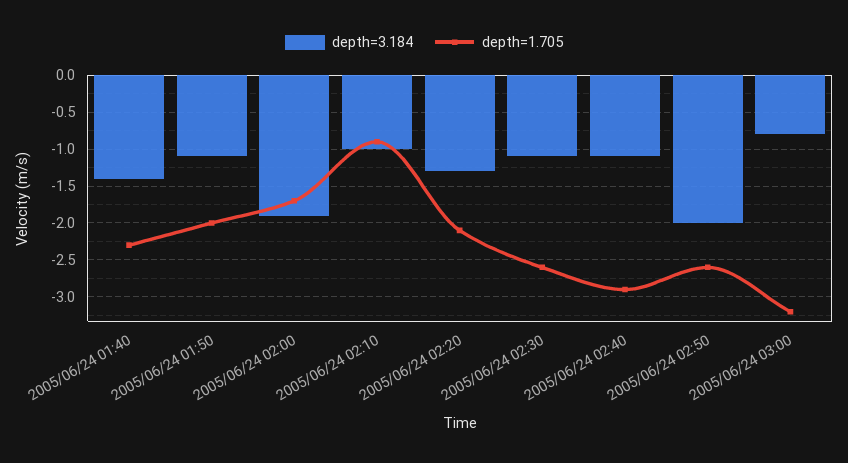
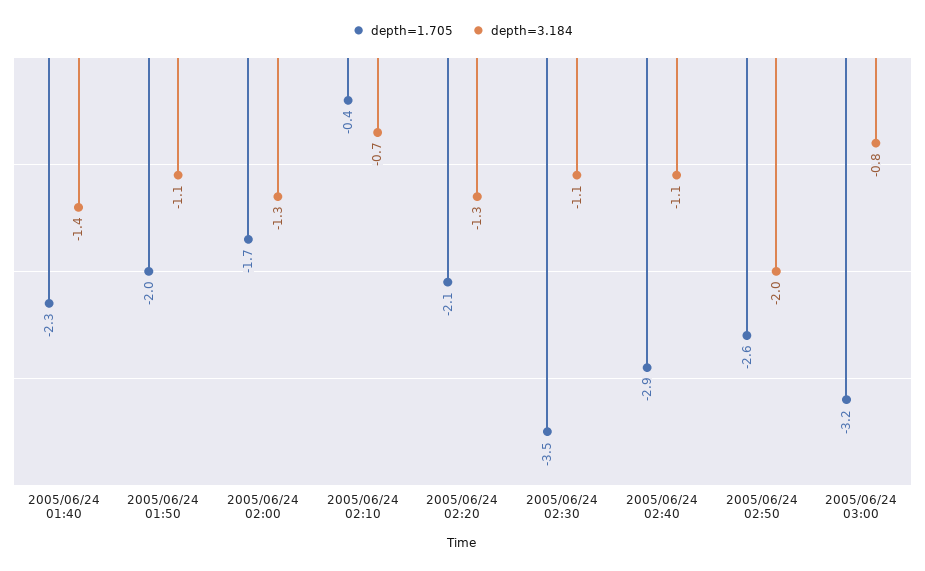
  {
    "depth=3.184": {
      "2005/06/24 01:40": -1.4,
      "2005/06/24 01:50": -1.1,
-     "2005/06/24 02:00": -1.9,
+     "2005/06/24 02:00": -1.3,
-     "2005/06/24 02:10": -1,
+     "2005/06/24 02:10": -0.7,
      "2005/06/24 02:20": -1.3,
      "2005/06/24 02:30": -1.1,
      "2005/06/24 02:40": -1.1,
      "2005/06/24 02:50": -2,
      "2005/06/24 03:00": -0.8
    },
    "depth=1.705": {
      "2005/06/24 01:40": -2.3,
      "2005/06/24 01:50": -2,
      "2005/06/24 02:00": -1.7,
-     "2005/06/24 02:10": -0.9,
+     "2005/06/24 02:10": -0.4,
      "2005/06/24 02:20": -2.1,
-     "2005/06/24 02:30": -2.6,
+     "2005/06/24 02:30": -3.5,
      "2005/06/24 02:40": -2.9,
      "2005/06/24 02:50": -2.6,
      "2005/06/24 03:00": -3.2
    }
  }

